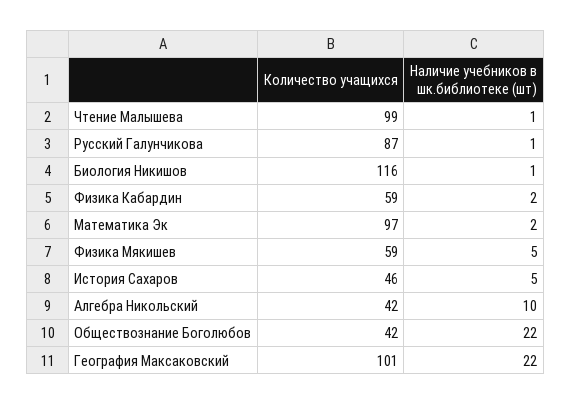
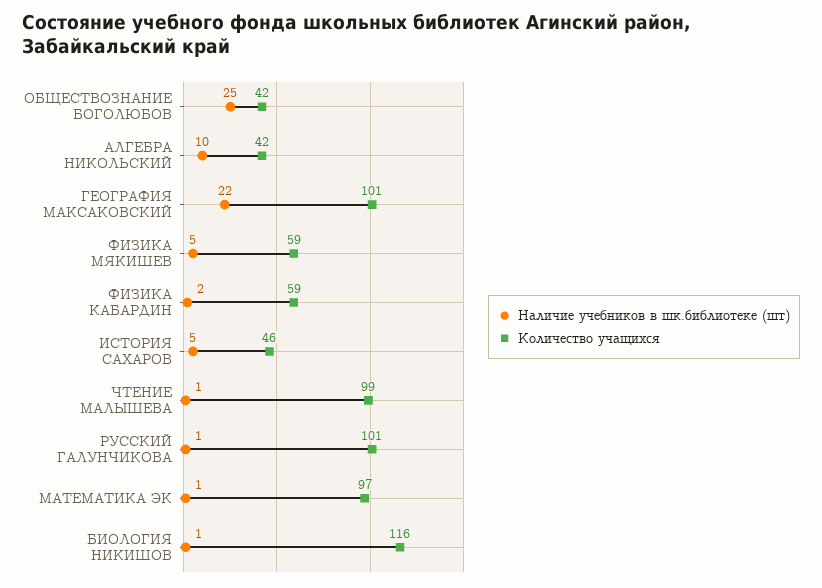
  {
    "Количество учащихся": {
      "Чтение Малышева": 99,
-     "Русский Галунчикова": 87,
+     "Русский Галунчикова": 101,
      "Биология Никишов": 116,
      "Физика Кабардин": 59,
      "Математика Эк": 97,
      "Физика Мякишев": 59,
      "История Сахаров": 46,
      "Алгебра Никольский": 42,
      "Обществознание Боголюбов": 42,
      "География Максаковский": 101
    },
    "Наличие учебников в шк.библиотеке (шт)": {
      "Чтение Малышева": 1,
      "Русский Галунчикова": 1,
      "Биология Никишов": 1,
      "Физика Кабардин": 2,
-     "Математика Эк": 2,
+     "Математика Эк": 1,
      "Физика Мякишев": 5,
      "История Сахаров": 5,
      "Алгебра Никольский": 10,
-     "Обществознание Боголюбов": 22,
+     "Обществознание Боголюбов": 25,
      "География Максаковский": 22
    }
  }

